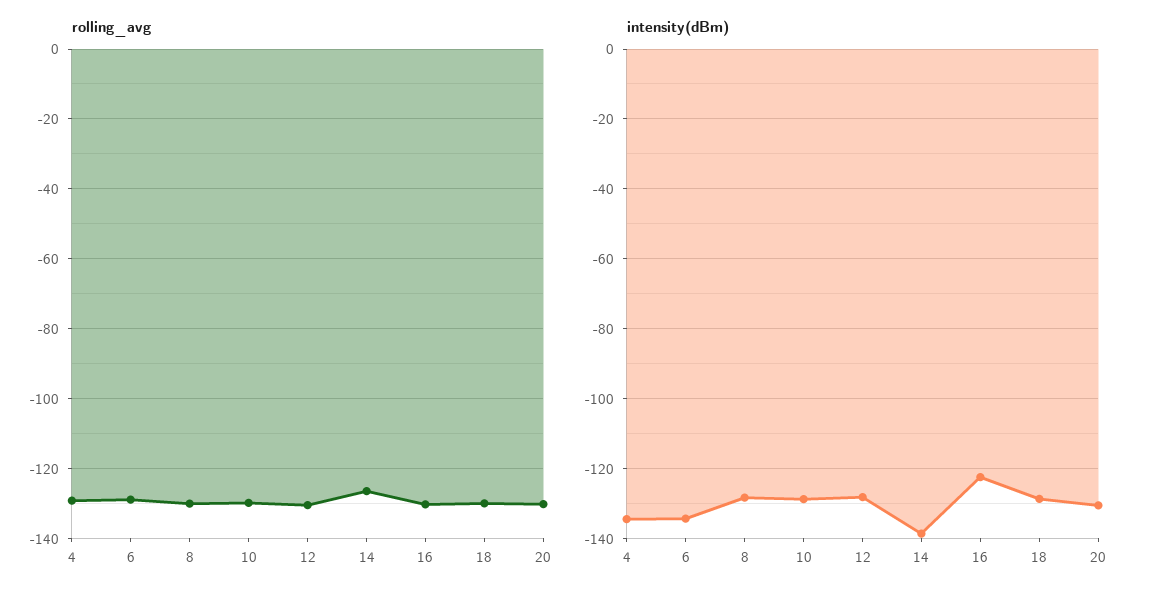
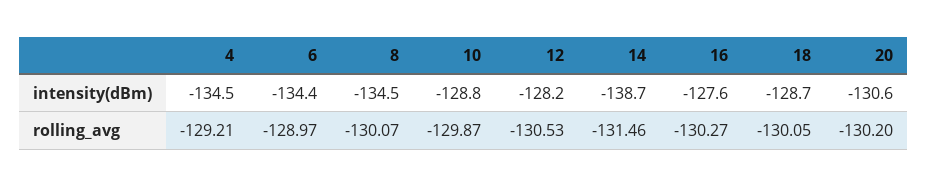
  {
    "rolling_avg": {
      "4": -129.21,
      "6": -128.97,
      "8": -130.07,
      "10": -129.87,
      "12": -130.53,
-     "14": -126,
+     "14": -131.46,
      "16": -130.27,
      "18": -130.05,
      "20": -130.2
    },
    "intensity(dBm)": {
      "4": -134.5,
      "6": -134.4,
-     "8": -128,
+     "8": -134.5,
      "10": -128.8,
      "12": -128.2,
      "14": -138.7,
-     "16": -122,
+     "16": -127.6,
      "18": -128.7,
      "20": -130.6
    }
  }

